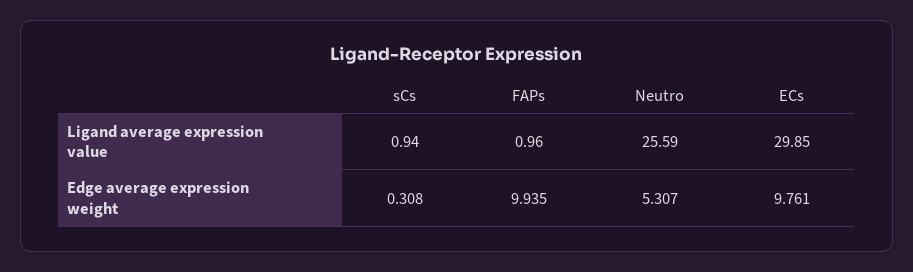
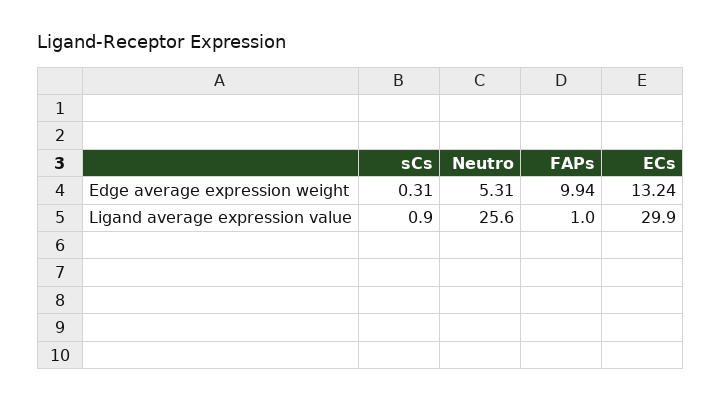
  {
    "sCs": {
      "Ligand average expression value": 0.94,
      "Edge average expression weight": 0.308
    },
    "FAPs": {
      "Ligand average expression value": 0.96,
      "Edge average expression weight": 9.935
    },
    "Neutro": {
      "Ligand average expression value": 25.59,
      "Edge average expression weight": 5.307
    },
    "ECs": {
      "Ligand average expression value": 29.85,
-     "Edge average expression weight": 9.761
+     "Edge average expression weight": 13.24
    }
  }

